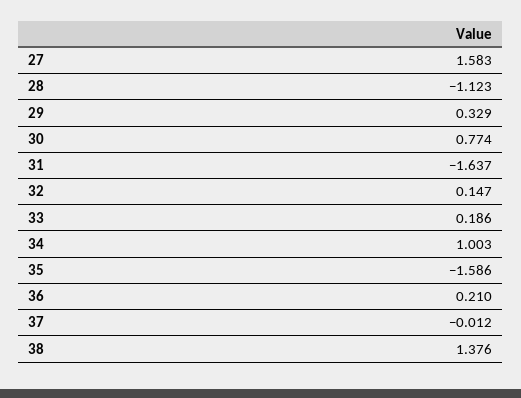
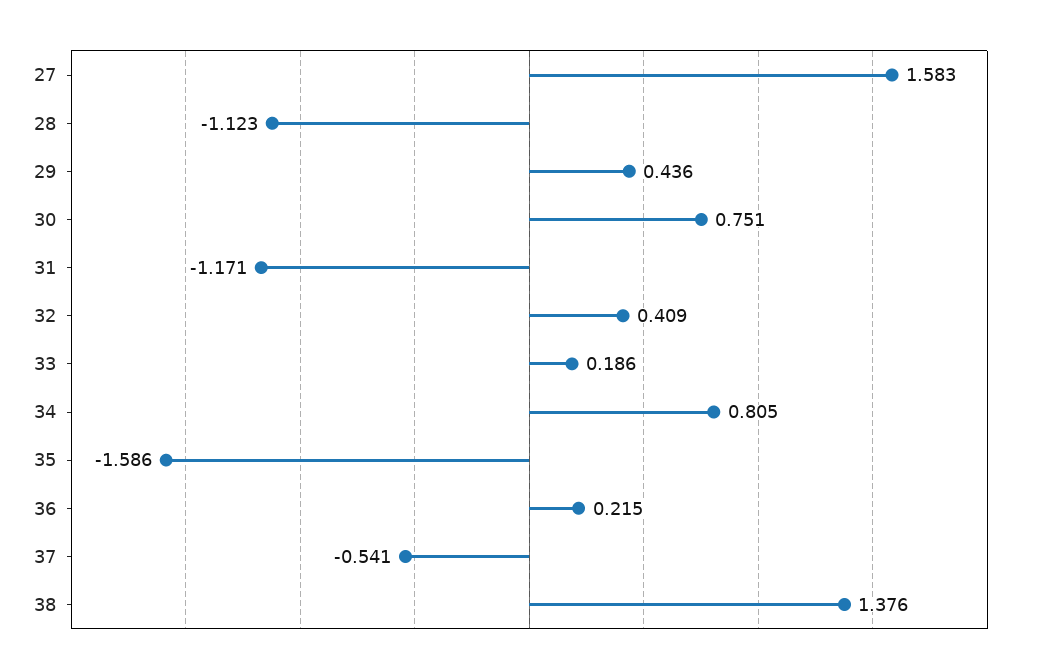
  {
    "27": 1.583,
    "28": -1.123,
-   "29": 0.329,
+   "29": 0.436,
-   "30": 0.774,
+   "30": 0.751,
-   "31": -1.637,
+   "31": -1.171,
-   "32": 0.147,
+   "32": 0.409,
    "33": 0.186,
-   "34": 1.003,
+   "34": 0.805,
    "35": -1.586,
-   "36": 0.21,
+   "36": 0.215,
-   "37": -0.012,
+   "37": -0.541,
    "38": 1.376
  }

